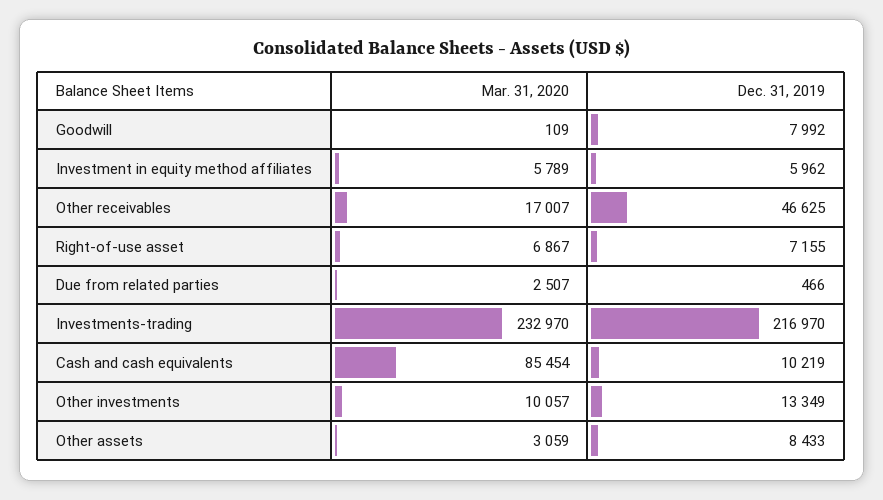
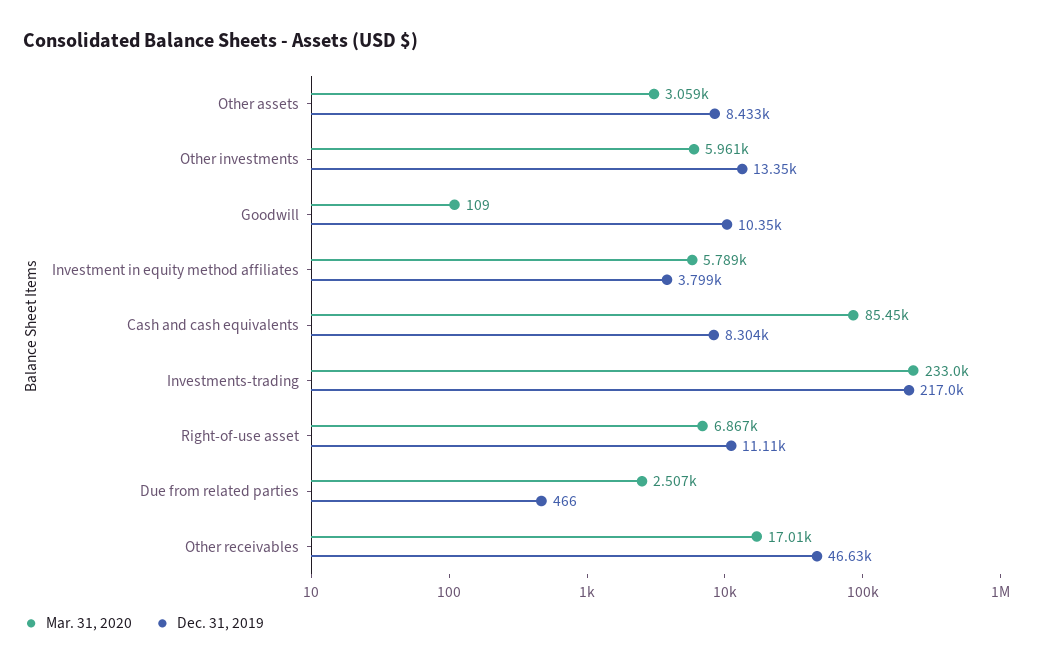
  {
    "Mar. 31, 2020": {
      "Goodwill": 109,
      "Investment in equity method affiliates": 5789,
      "Other receivables": 17007,
      "Right-of-use asset": 6867,
      "Due from related parties": 2507,
      "Investments-trading": 232970,
      "Cash and cash equivalents": 85454,
-     "Other investments": 10057,
+     "Other investments": 5961,
      "Other assets": 3059
    },
    "Dec. 31, 2019": {
-     "Goodwill": 7992,
+     "Goodwill": 10350,
-     "Investment in equity method affiliates": 5962,
+     "Investment in equity method affiliates": 3799,
      "Other receivables": 46625,
-     "Right-of-use asset": 7155,
+     "Right-of-use asset": 11110,
      "Due from related parties": 466,
      "Investments-trading": 216970,
-     "Cash and cash equivalents": 10219,
+     "Cash and cash equivalents": 8304,
      "Other investments": 13349,
      "Other assets": 8433
    }
  }

